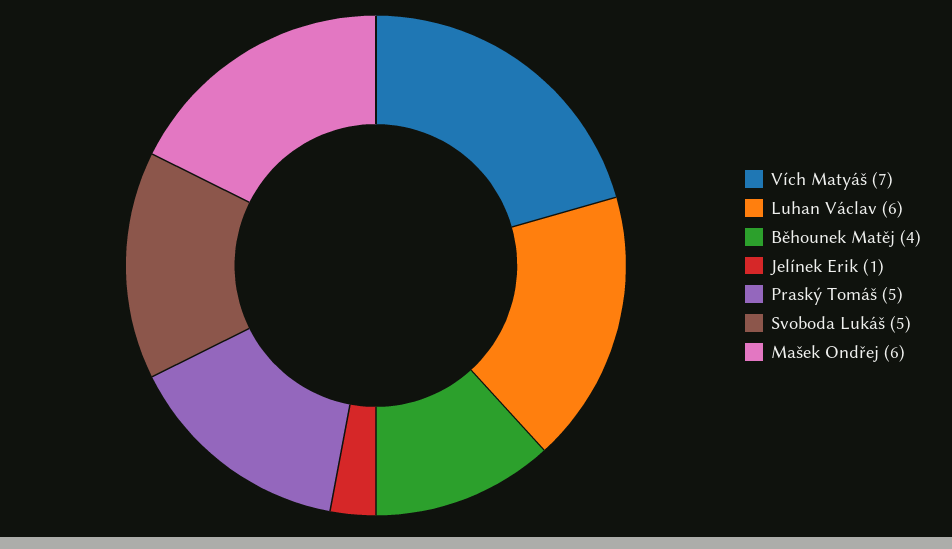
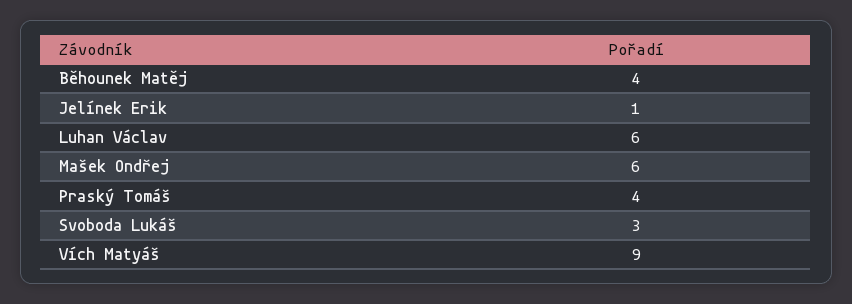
  {
-   "Vích Matyáš": 7,
+   "Vích Matyáš": 9,
    "Luhan Václav": 6,
    "Běhounek Matěj": 4,
    "Jelínek Erik": 1,
-   "Praský Tomáš": 5,
+   "Praský Tomáš": 4,
-   "Svoboda Lukáš": 5,
+   "Svoboda Lukáš": 3,
    "Mašek Ondřej": 6
  }

